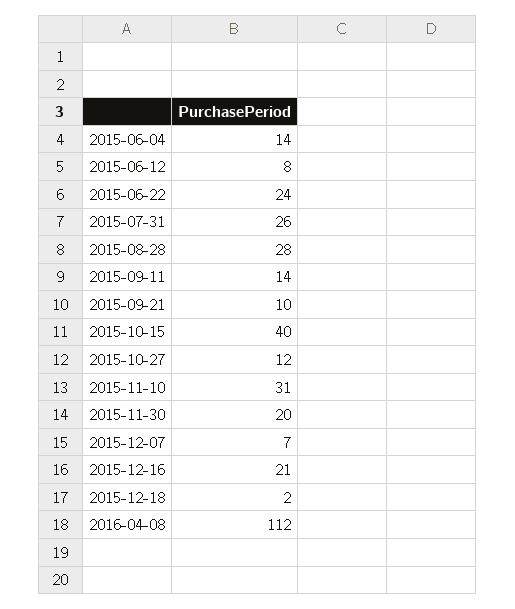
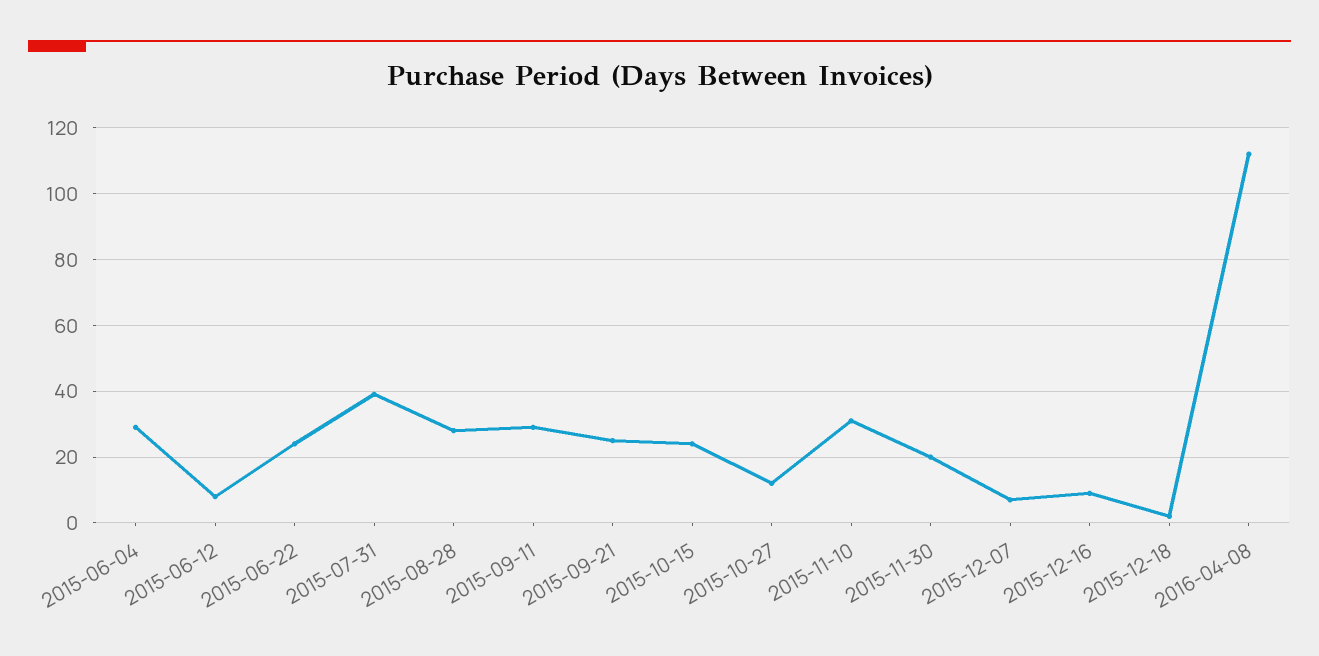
  {
-   "2015-06-04": 14,
+   "2015-06-04": 30,
    "2015-06-12": 8,
    "2015-06-22": 24,
-   "2015-07-31": 26,
+   "2015-07-31": 40,
    "2015-08-28": 28,
-   "2015-09-11": 14,
+   "2015-09-11": 30,
-   "2015-09-21": 10,
+   "2015-09-21": 25,
-   "2015-10-15": 40,
+   "2015-10-15": 25,
    "2015-10-27": 12,
    "2015-11-10": 31,
    "2015-11-30": 20,
    "2015-12-07": 7,
-   "2015-12-16": 21,
+   "2015-12-16": 10,
    "2015-12-18": 2,
    "2016-04-08": 112
  }

